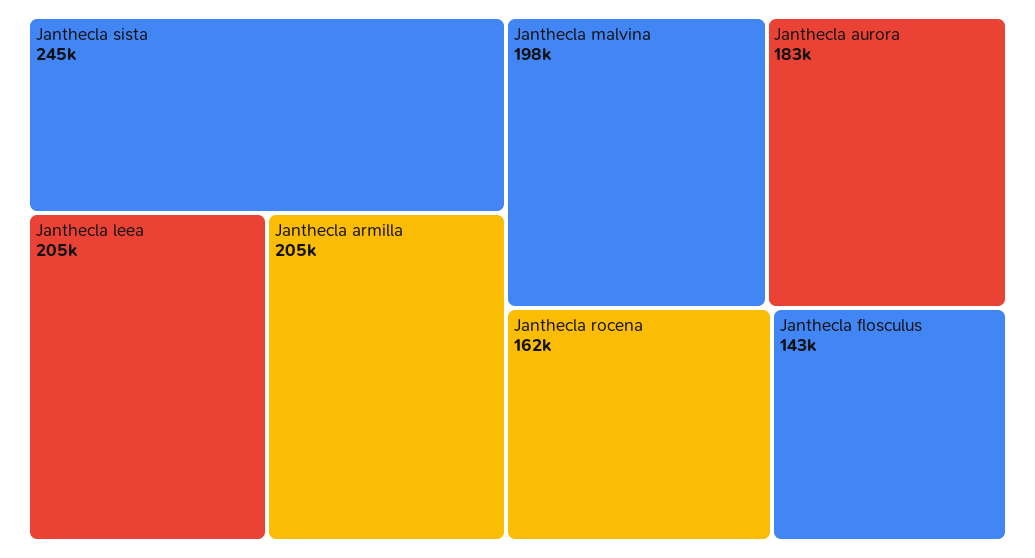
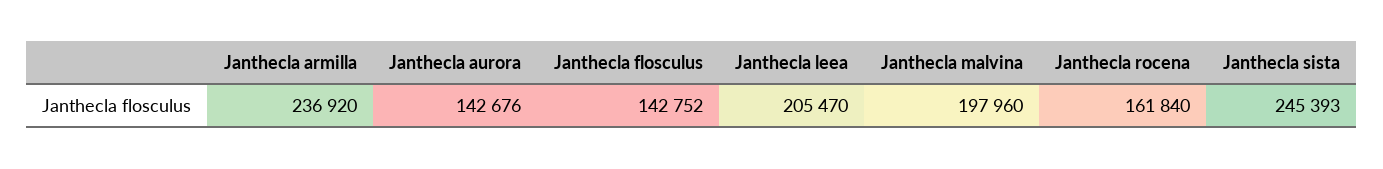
  {
    "Janthecla sista": 245393,
    "Janthecla leea": 205470,
-   "Janthecla armilla": 205000,
+   "Janthecla armilla": 236920,
    "Janthecla malvina": 197960,
-   "Janthecla aurora": 183000,
+   "Janthecla aurora": 142676,
    "Janthecla rocena": 161840,
    "Janthecla flosculus": 142752
  }

